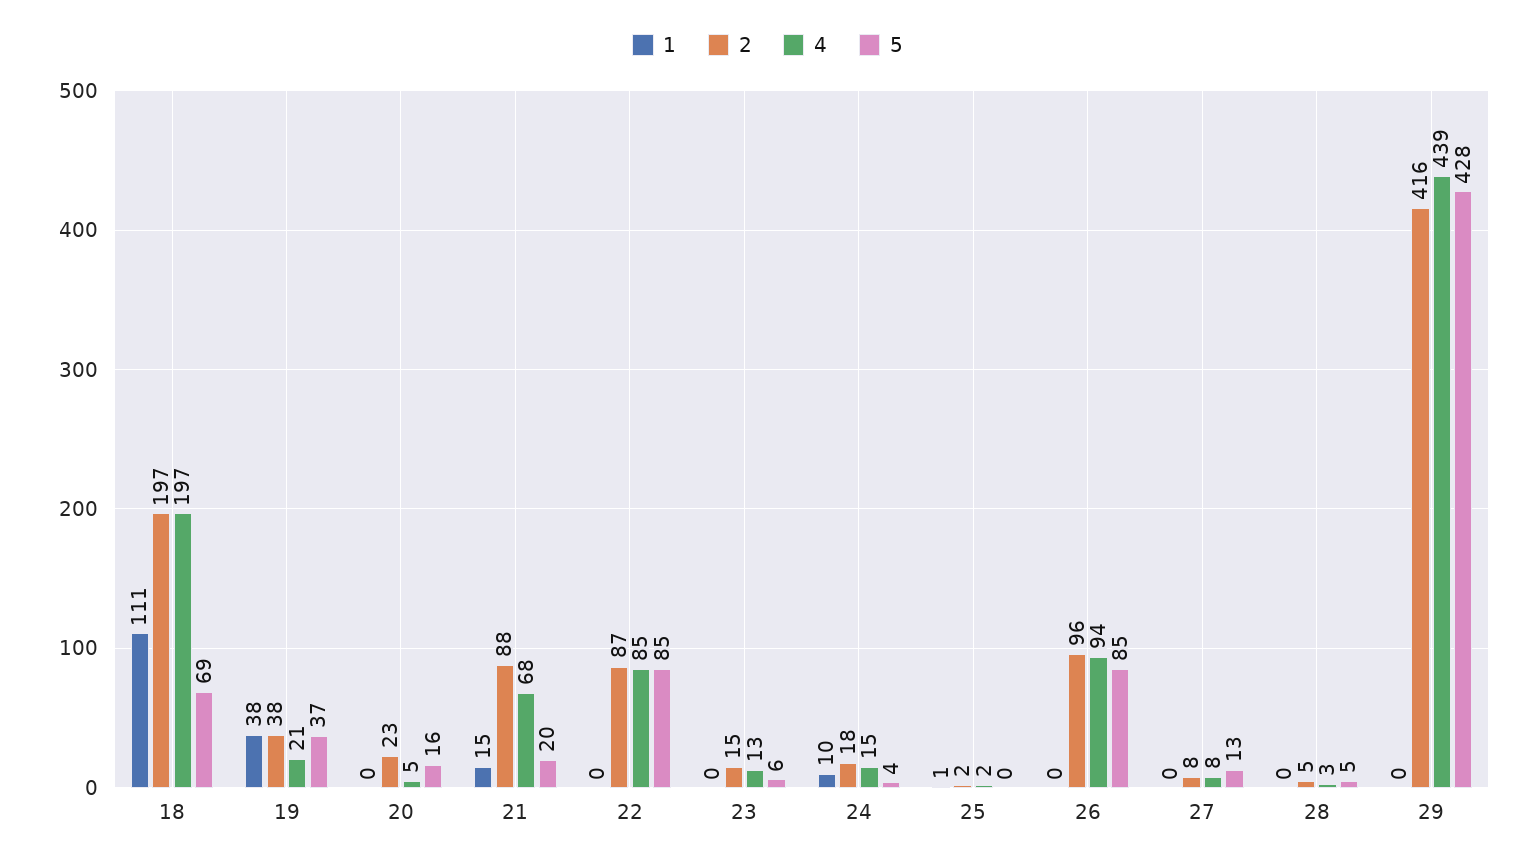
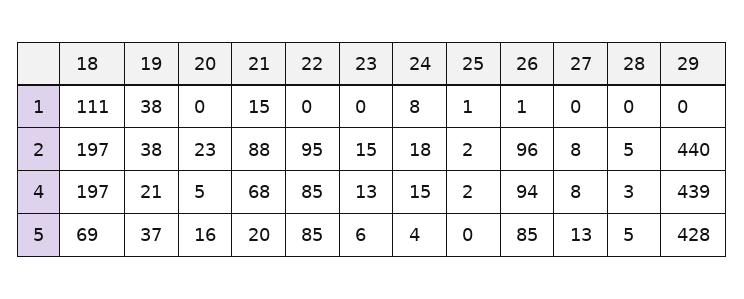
  {
    "1": {
      "18": 111,
      "19": 38,
      "20": 0,
      "21": 15,
      "22": 0,
      "23": 0,
-     "24": 10,
+     "24": 8,
      "25": 1,
-     "26": 0,
+     "26": 1,
      "27": 0,
      "28": 0,
      "29": 0
    },
    "2": {
      "18": 197,
      "19": 38,
      "20": 23,
      "21": 88,
-     "22": 87,
+     "22": 95,
      "23": 15,
      "24": 18,
      "25": 2,
      "26": 96,
      "27": 8,
      "28": 5,
-     "29": 416
+     "29": 440
    },
    "4": {
      "18": 197,
      "19": 21,
      "20": 5,
      "21": 68,
      "22": 85,
      "23": 13,
      "24": 15,
      "25": 2,
      "26": 94,
      "27": 8,
      "28": 3,
      "29": 439
    },
    "5": {
      "18": 69,
      "19": 37,
      "20": 16,
      "21": 20,
      "22": 85,
      "23": 6,
      "24": 4,
      "25": 0,
      "26": 85,
      "27": 13,
      "28": 5,
      "29": 428
    }
  }

